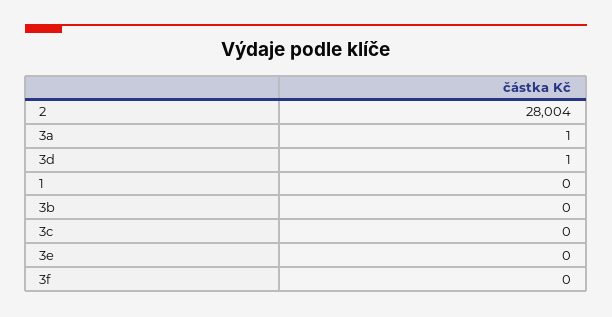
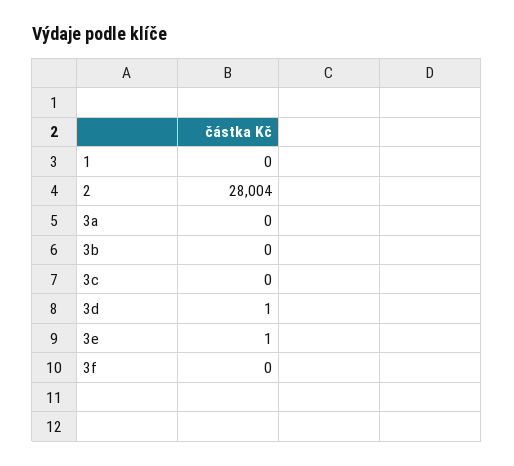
  {
    "2": 28004,
-   "3a": 1,
+   "3a": 0,
    "3d": 1,
    "1": 0,
    "3b": 0,
    "3c": 0,
-   "3e": 0,
+   "3e": 1,
    "3f": 0
  }

